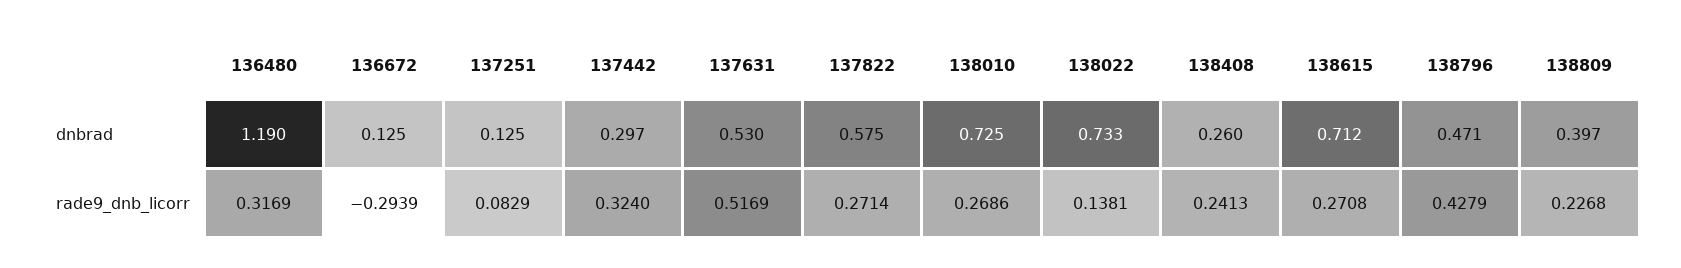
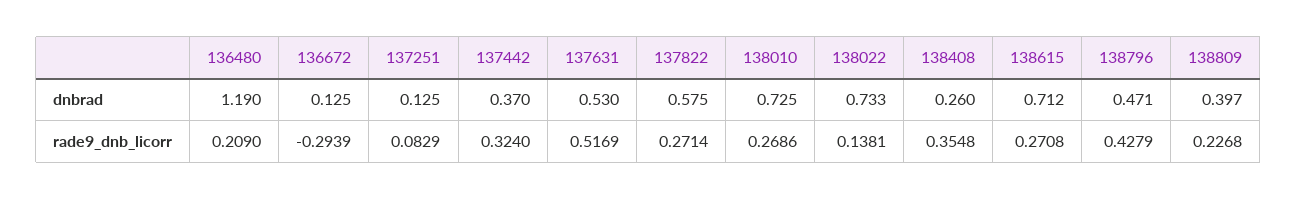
  {
    "136480": {
      "dnbrad": 1.19,
-     "rade9_dnb_licorr": 0.3169
+     "rade9_dnb_licorr": 0.209
    },
    "136672": {
      "dnbrad": 0.125,
      "rade9_dnb_licorr": -0.2939
    },
    "137251": {
      "dnbrad": 0.125,
      "rade9_dnb_licorr": 0.0829
    },
    "137442": {
-     "dnbrad": 0.297,
+     "dnbrad": 0.37,
      "rade9_dnb_licorr": 0.324
    },
    "137631": {
      "dnbrad": 0.53,
      "rade9_dnb_licorr": 0.5169
    },
    "137822": {
      "dnbrad": 0.575,
      "rade9_dnb_licorr": 0.2714
    },
    "138010": {
      "dnbrad": 0.725,
      "rade9_dnb_licorr": 0.2686
    },
    "138022": {
      "dnbrad": 0.733,
      "rade9_dnb_licorr": 0.1381
    },
    "138408": {
      "dnbrad": 0.26,
-     "rade9_dnb_licorr": 0.2413
+     "rade9_dnb_licorr": 0.3548
    },
    "138615": {
      "dnbrad": 0.712,
      "rade9_dnb_licorr": 0.2708
    },
    "138796": {
      "dnbrad": 0.471,
      "rade9_dnb_licorr": 0.4279
    },
    "138809": {
      "dnbrad": 0.397,
      "rade9_dnb_licorr": 0.2268
    }
  }

